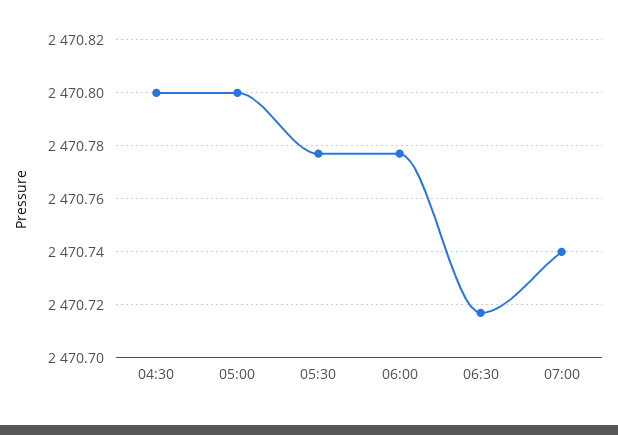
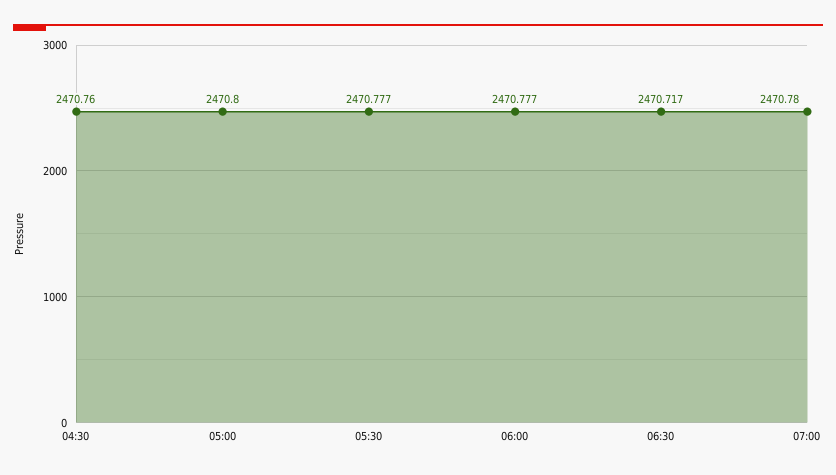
  {
-   "04:30": 2470.8,
+   "04:30": 2470.76,
    "05:00": 2470.8,
    "05:30": 2470.777,
    "06:00": 2470.777,
    "06:30": 2470.717,
-   "07:00": 2470.74
+   "07:00": 2470.78
  }

